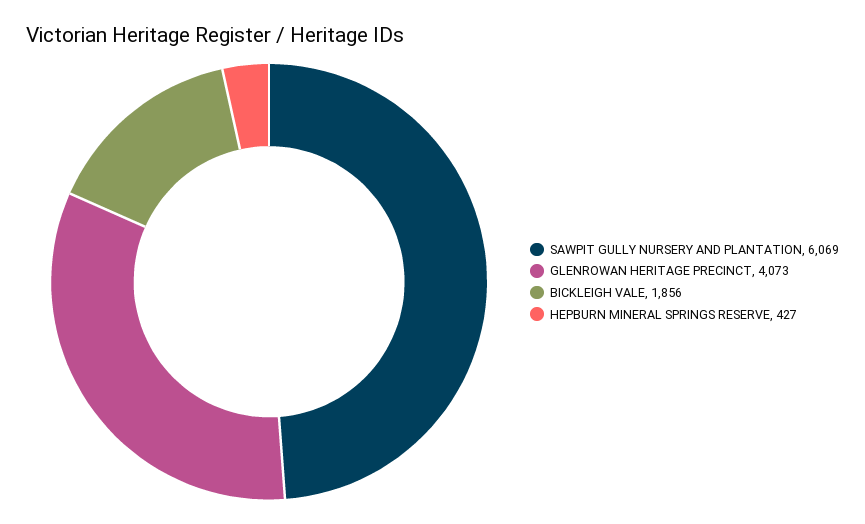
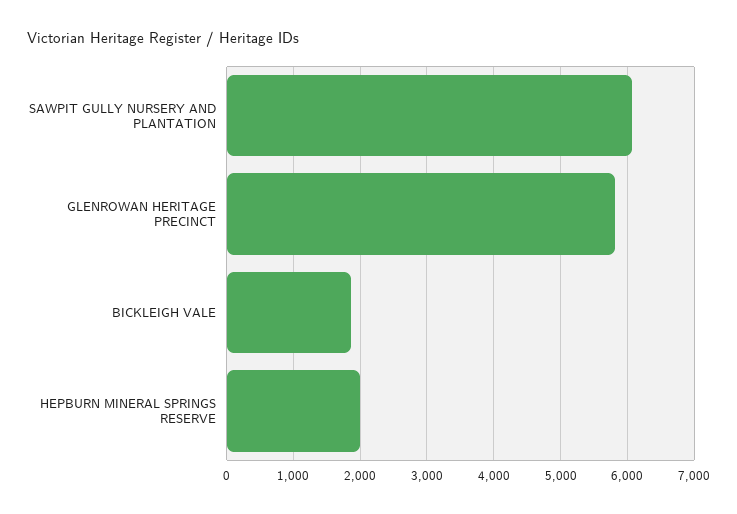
  {
    "SAWPIT GULLY NURSERY AND PLANTATION": 6069,
-   "GLENROWAN HERITAGE PRECINCT": 4073,
+   "GLENROWAN HERITAGE PRECINCT": 5800,
    "BICKLEIGH VALE": 1856,
-   "HEPBURN MINERAL SPRINGS RESERVE": 427
+   "HEPBURN MINERAL SPRINGS RESERVE": 2000
  }

